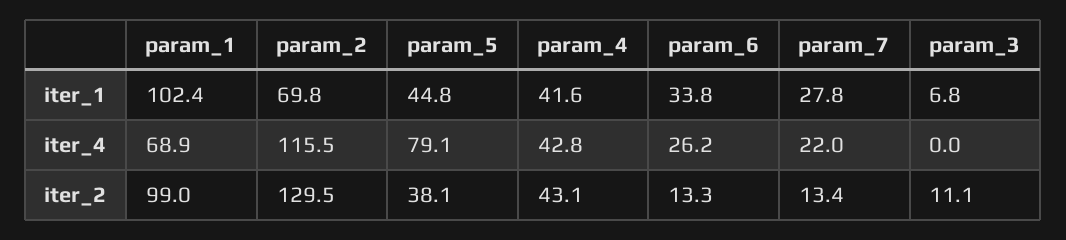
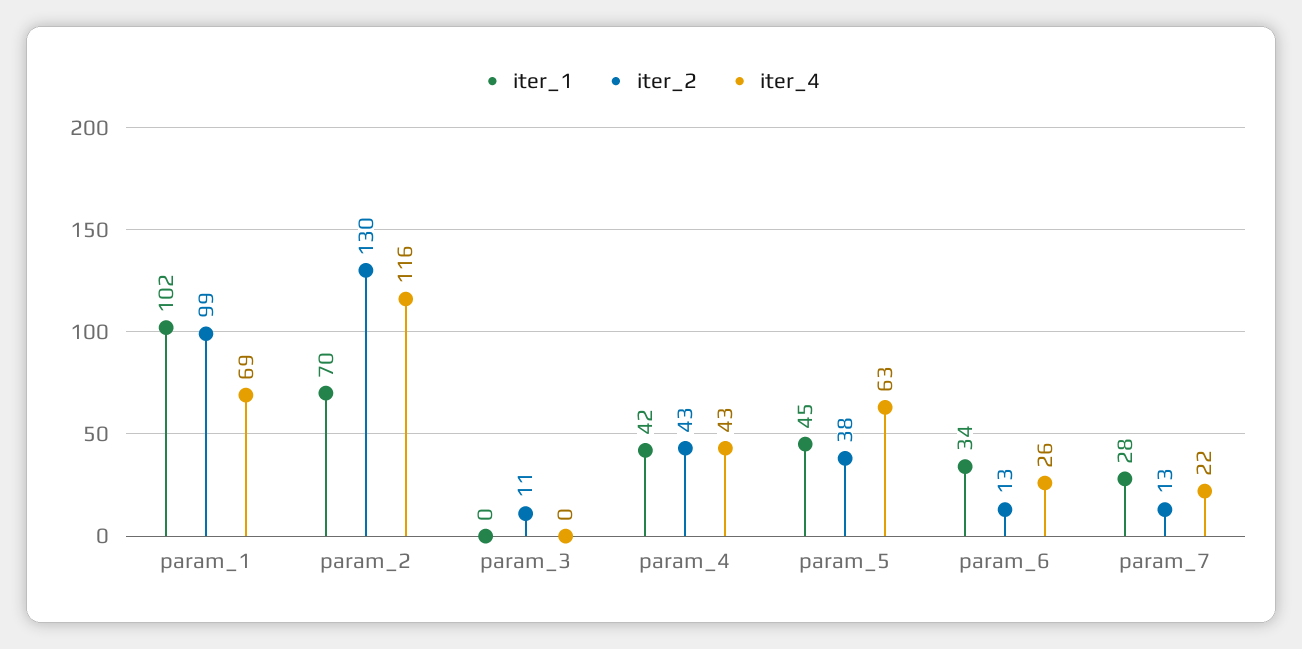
  {
    "iter_1": {
      "param_1": 102.4,
      "param_2": 69.8,
      "param_5": 44.8,
      "param_4": 41.6,
      "param_6": 33.8,
      "param_7": 27.8,
-     "param_3": 6.8
+     "param_3": 0
    },
    "iter_4": {
      "param_1": 68.9,
      "param_2": 115.5,
-     "param_5": 79.1,
+     "param_5": 63,
      "param_4": 42.8,
      "param_6": 26.2,
      "param_7": 22,
      "param_3": 0
    },
    "iter_2": {
      "param_1": 99,
      "param_2": 129.5,
      "param_5": 38.1,
      "param_4": 43.1,
      "param_6": 13.3,
      "param_7": 13.4,
      "param_3": 11.1
    }
  }

